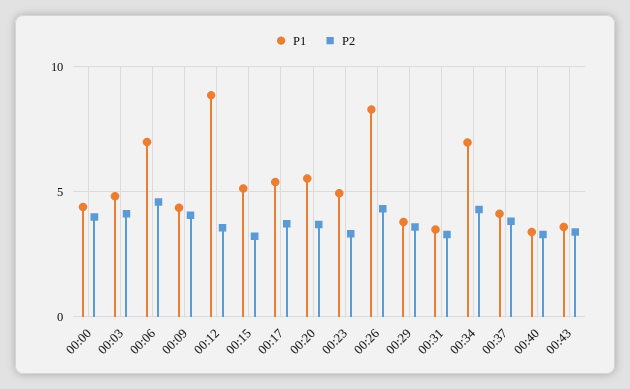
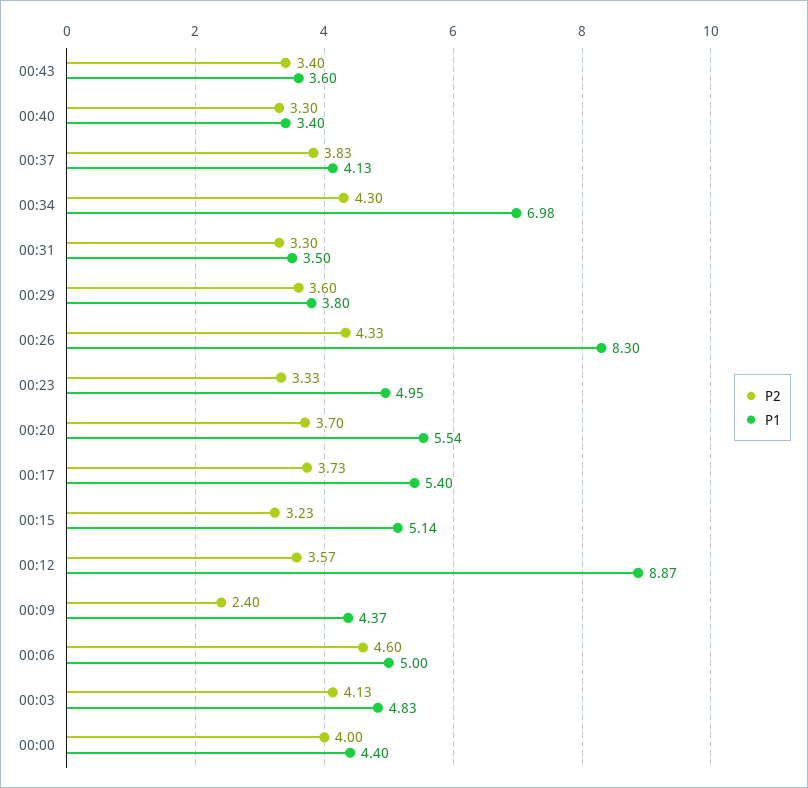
  {
    "P1": {
      "00:00": 4.4,
      "00:03": 4.83,
-     "00:06": 7,
+     "00:06": 5,
      "00:09": 4.37,
      "00:12": 8.87,
      "00:15": 5.14,
      "00:17": 5.4,
      "00:20": 5.54,
      "00:23": 4.95,
      "00:26": 8.3,
      "00:29": 3.8,
      "00:31": 3.5,
      "00:34": 6.98,
      "00:37": 4.13,
      "00:40": 3.4,
      "00:43": 3.6
    },
    "P2": {
      "00:00": 4,
      "00:03": 4.13,
      "00:06": 4.6,
-     "00:09": 4,
+     "00:09": 2.4,
      "00:12": 3.57,
      "00:15": 3.23,
      "00:17": 3.73,
      "00:20": 3.7,
      "00:23": 3.33,
      "00:26": 4.33,
      "00:29": 3.6,
      "00:31": 3.3,
      "00:34": 4.3,
      "00:37": 3.83,
      "00:40": 3.3,
      "00:43": 3.4
    }
  }

